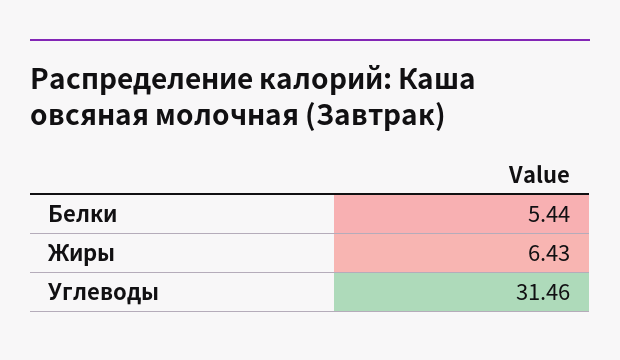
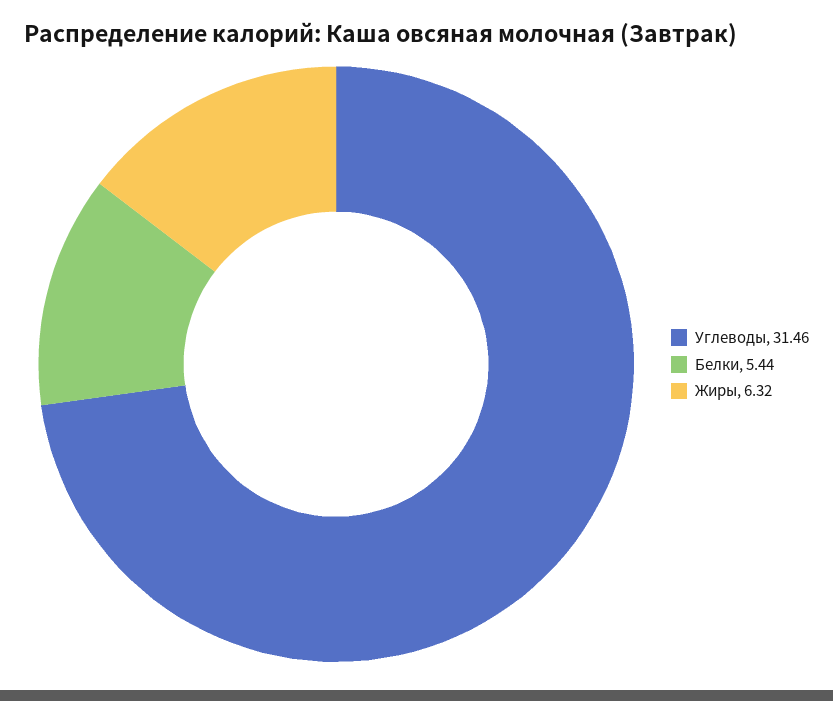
  {
    "Белки": 5.44,
-   "Жиры": 6.43,
+   "Жиры": 6.32,
    "Углеводы": 31.46
  }

